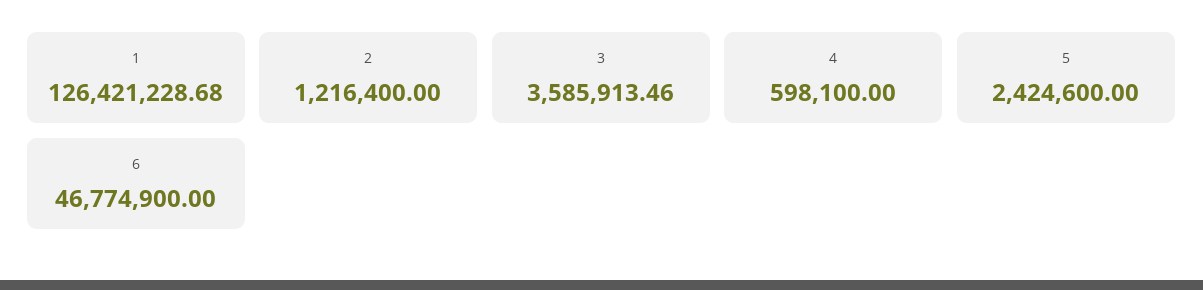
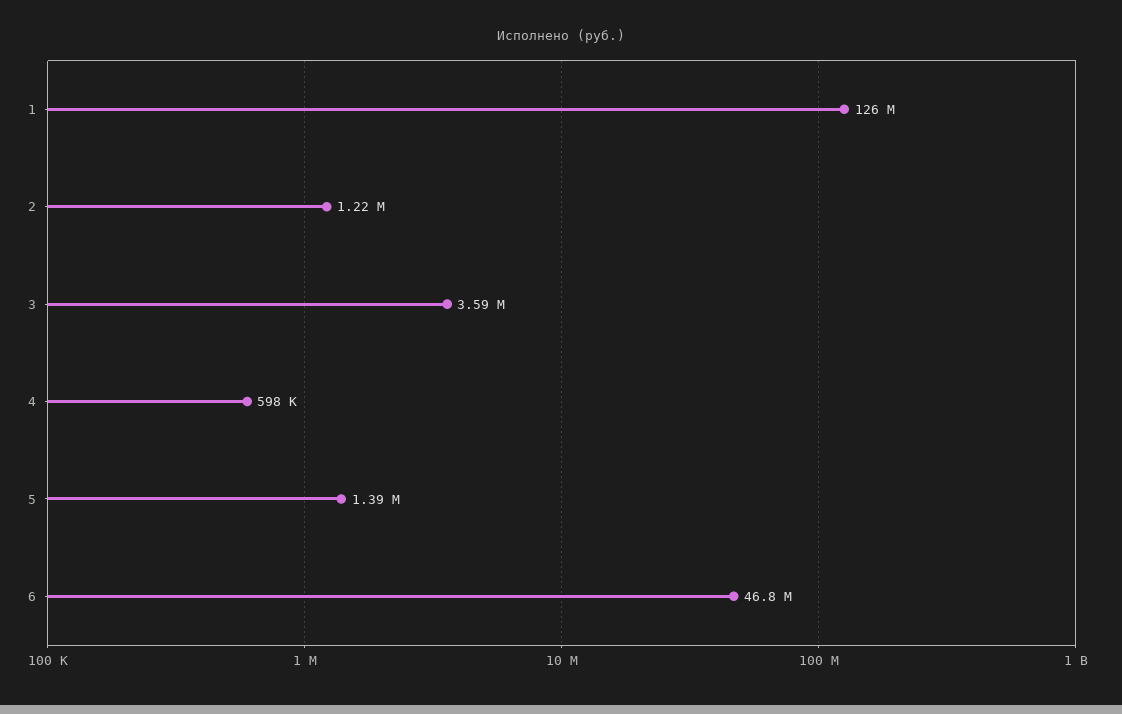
  {
    "1": 126421228.68,
    "2": 1216400,
    "3": 3585913.46,
    "4": 598100,
-   "5": 2424600,
+   "5": 1390000,
    "6": 46774900
  }

